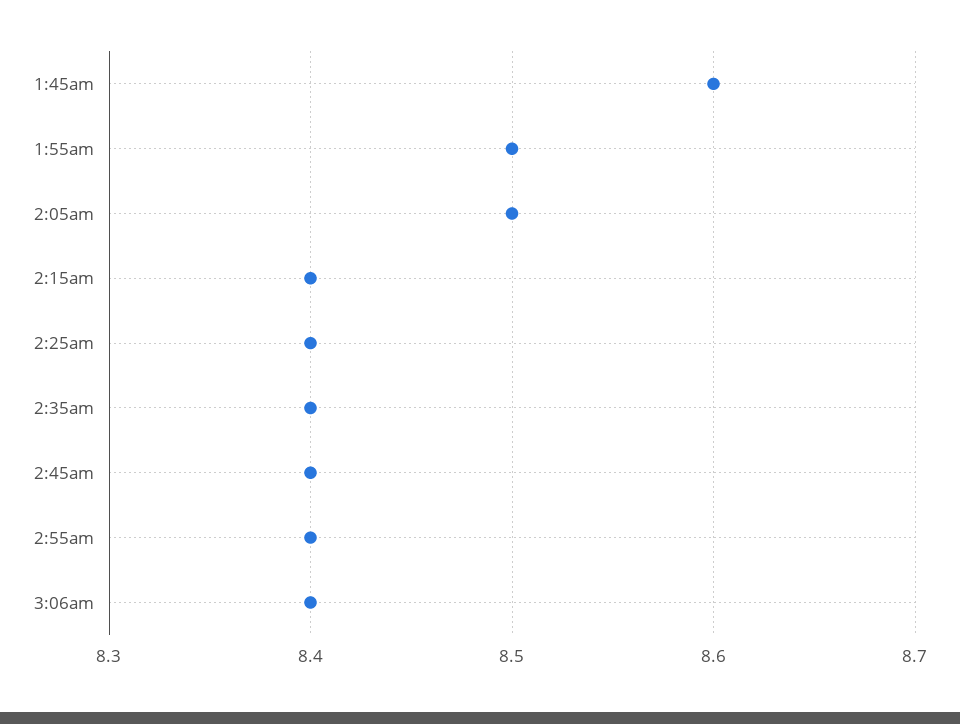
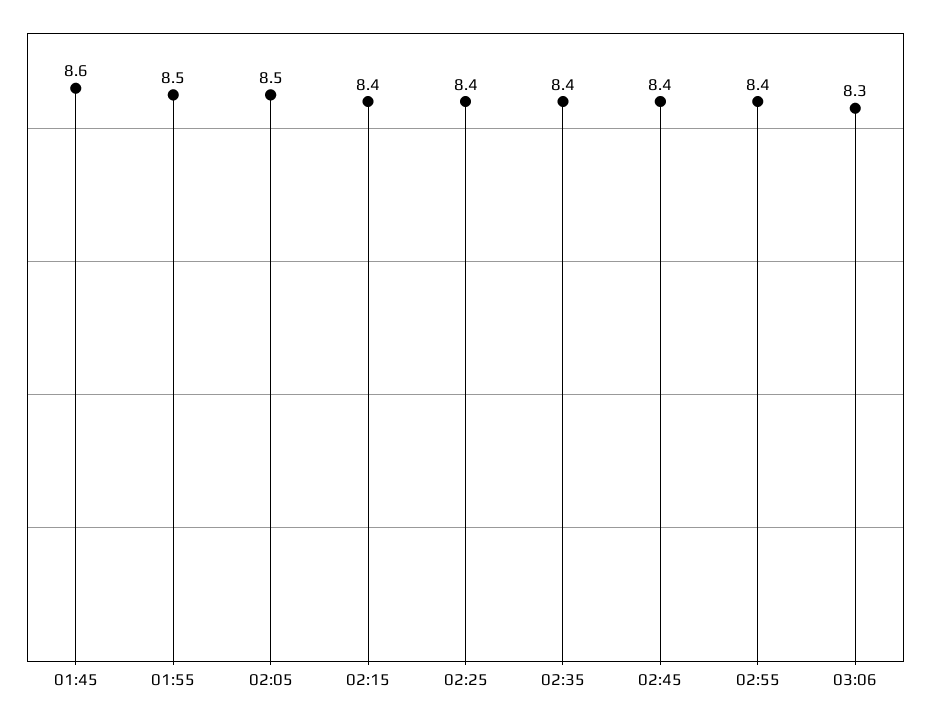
  {
    "1:45am": 8.6,
    "1:55am": 8.5,
    "2:05am": 8.5,
    "2:15am": 8.4,
    "2:25am": 8.4,
    "2:35am": 8.4,
    "2:45am": 8.4,
    "2:55am": 8.4,
-   "3:06am": 8.4
+   "3:06am": 8.3
  }

